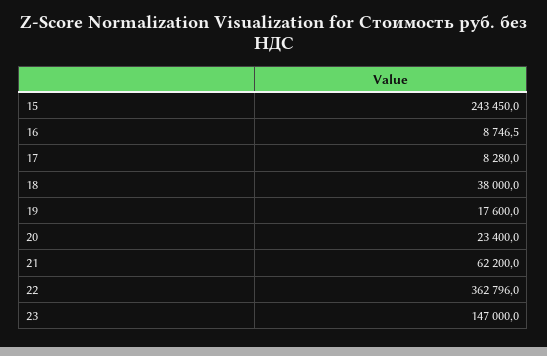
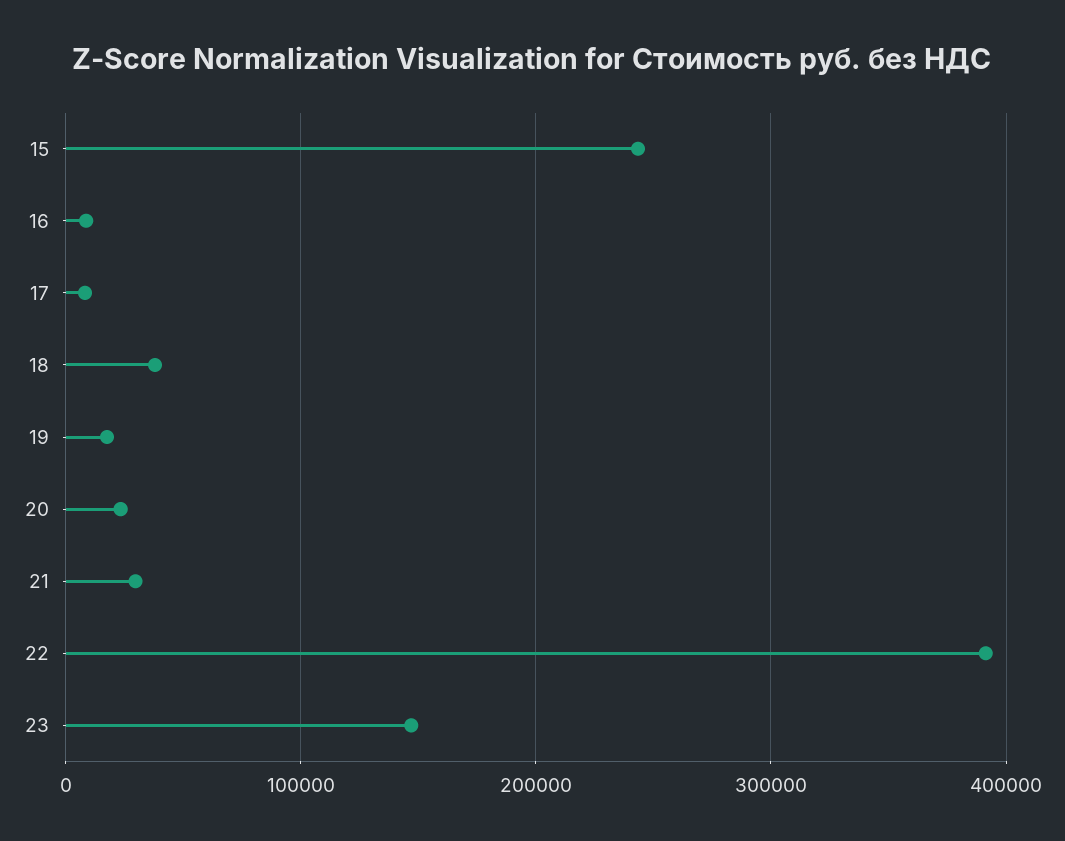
  {
    "15": 243450,
    "16": 8746.5,
    "17": 8280,
    "18": 38000,
    "19": 17600,
    "20": 23400,
-   "21": 62200,
+   "21": 30000,
-   "22": 362796,
+   "22": 390000,
    "23": 147000
  }

